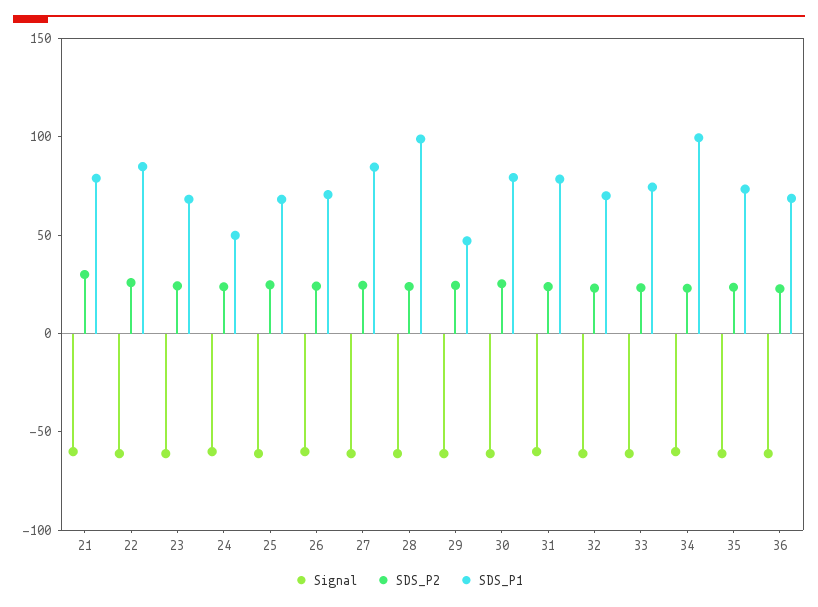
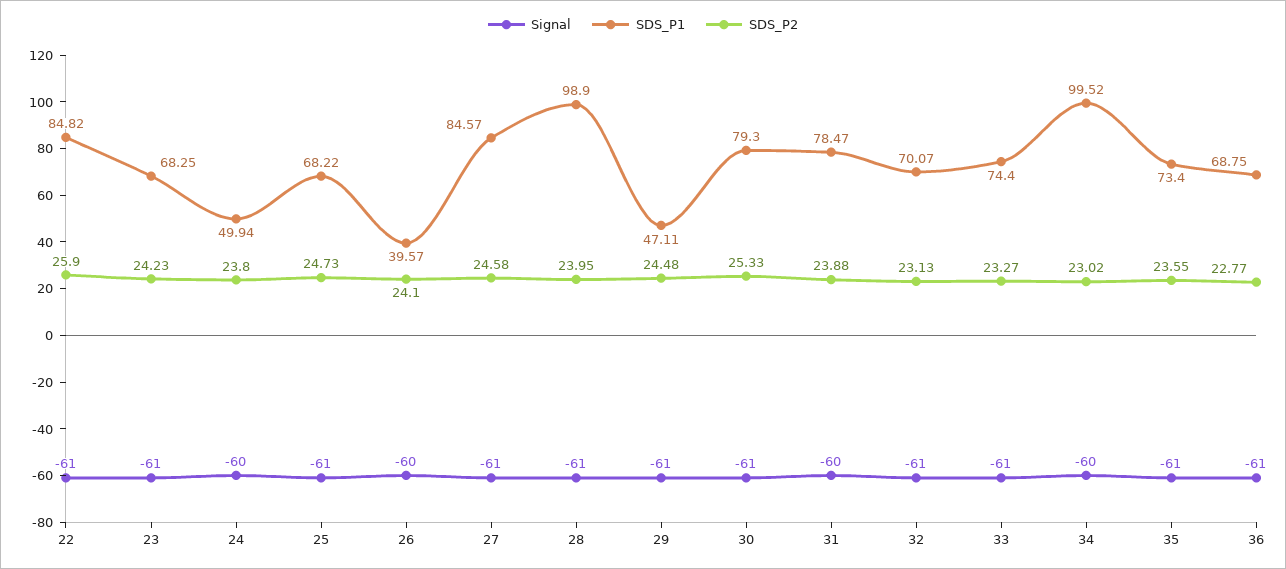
  {
    "Signal": {
-     "21": -60,
      "22": -61,
      "23": -61,
      "24": -60,
      "25": -61,
      "26": -60,
      "27": -61,
      "28": -61,
      "29": -61,
      "30": -61,
      "31": -60,
      "32": -61,
      "33": -61,
      "34": -60,
      "35": -61,
      "36": -61
    },
    "SDS_P2": {
-     "21": 30,
      "22": 25.9,
      "23": 24.23,
      "24": 23.8,
      "25": 24.73,
      "26": 24.1,
      "27": 24.58,
      "28": 23.95,
      "29": 24.48,
      "30": 25.33,
      "31": 23.88,
      "32": 23.13,
      "33": 23.27,
      "34": 23.02,
      "35": 23.55,
      "36": 22.77
    },
    "SDS_P1": {
-     "21": 80,
      "22": 84.82,
      "23": 68.25,
      "24": 49.94,
      "25": 68.22,
-     "26": 70,
+     "26": 39.57,
      "27": 84.57,
      "28": 98.9,
      "29": 47.11,
      "30": 79.3,
      "31": 78.47,
      "32": 70.07,
      "33": 74.4,
      "34": 99.52,
      "35": 73.4,
      "36": 68.75
    }
  }

